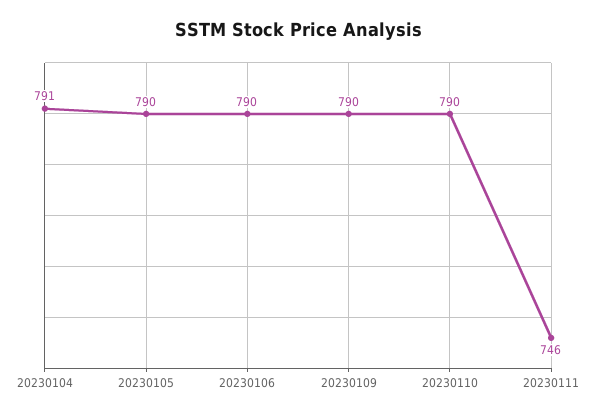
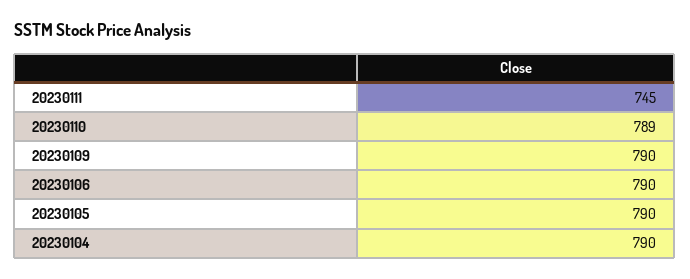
  {
-   "20230104": 791,
+   "20230104": 790,
    "20230105": 790,
    "20230106": 790,
    "20230109": 790,
-   "20230110": 790,
+   "20230110": 789,
-   "20230111": 746
+   "20230111": 745
  }

